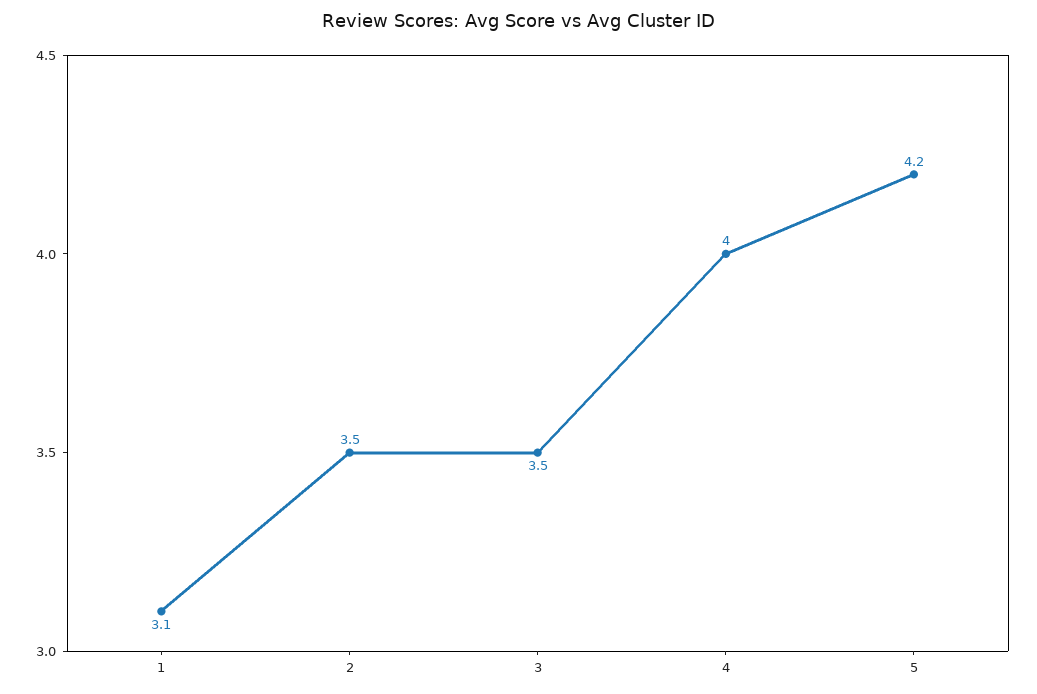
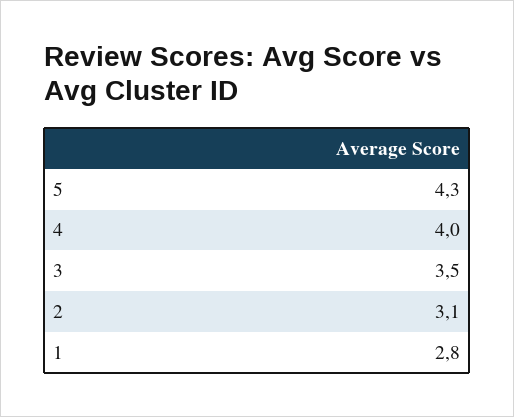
  {
-   "1": 3.1,
+   "1": 2.8,
-   "2": 3.5,
+   "2": 3.1,
    "3": 3.5,
    "4": 4,
-   "5": 4.2
+   "5": 4.3
  }

